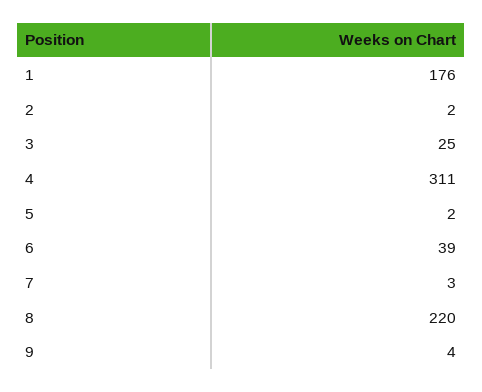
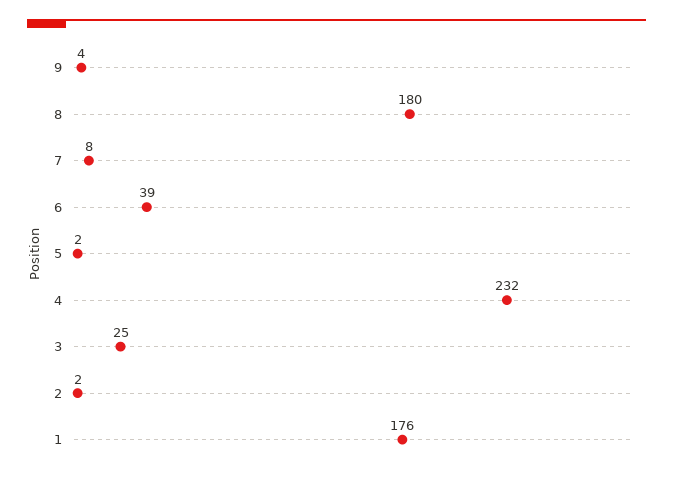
  {
    "1": 176,
    "2": 2,
    "3": 25,
-   "4": 311,
+   "4": 232,
    "5": 2,
    "6": 39,
-   "7": 3,
+   "7": 8,
-   "8": 220,
+   "8": 180,
    "9": 4
  }

